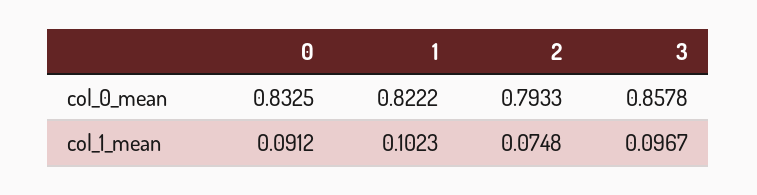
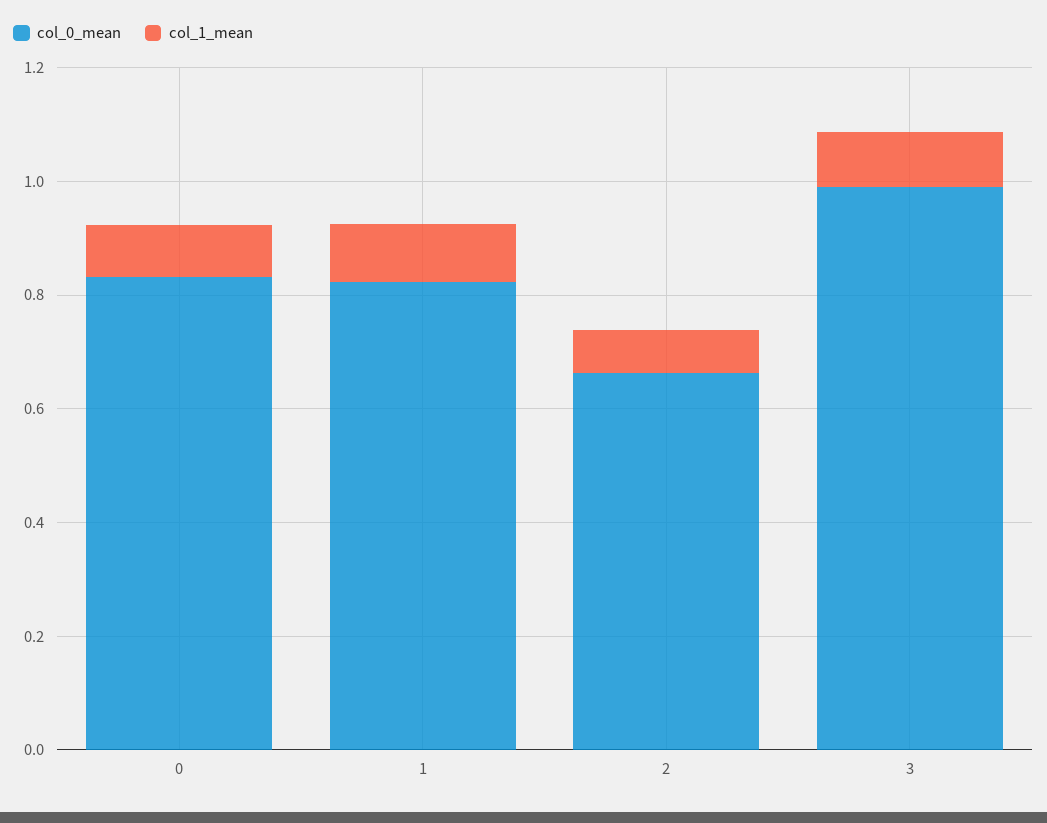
  {
    "col_0_mean": {
      "0": 0.8325,
      "1": 0.8222,
-     "2": 0.7933,
+     "2": 0.65,
-     "3": 0.8578
+     "3": 1
    },
    "col_1_mean": {
      "0": 0.0912,
      "1": 0.1023,
      "2": 0.0748,
      "3": 0.0967
    }
  }

